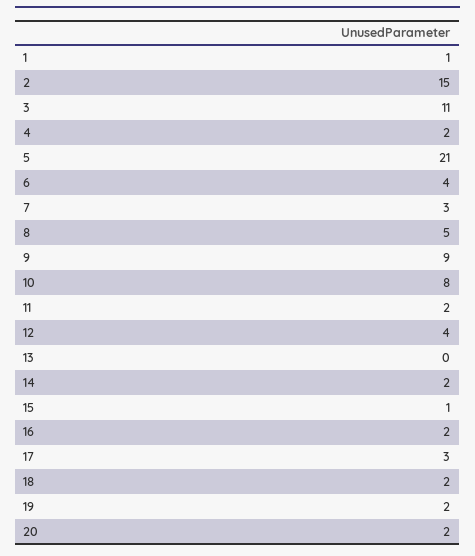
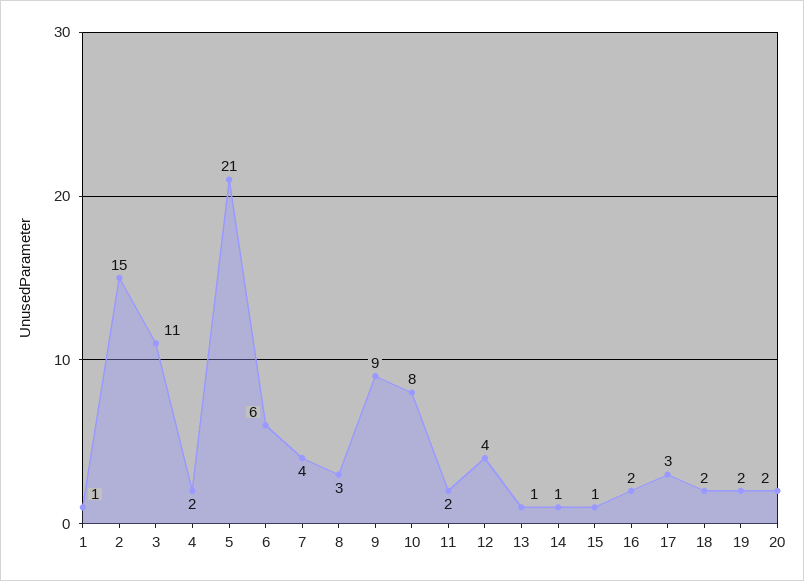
  {
    "1": 1,
    "2": 15,
    "3": 11,
    "4": 2,
    "5": 21,
-   "6": 4,
+   "6": 6,
-   "7": 3,
+   "7": 4,
-   "8": 5,
+   "8": 3,
    "9": 9,
    "10": 8,
    "11": 2,
    "12": 4,
-   "13": 0,
+   "13": 1,
-   "14": 2,
+   "14": 1,
    "15": 1,
    "16": 2,
    "17": 3,
    "18": 2,
    "19": 2,
    "20": 2
  }

